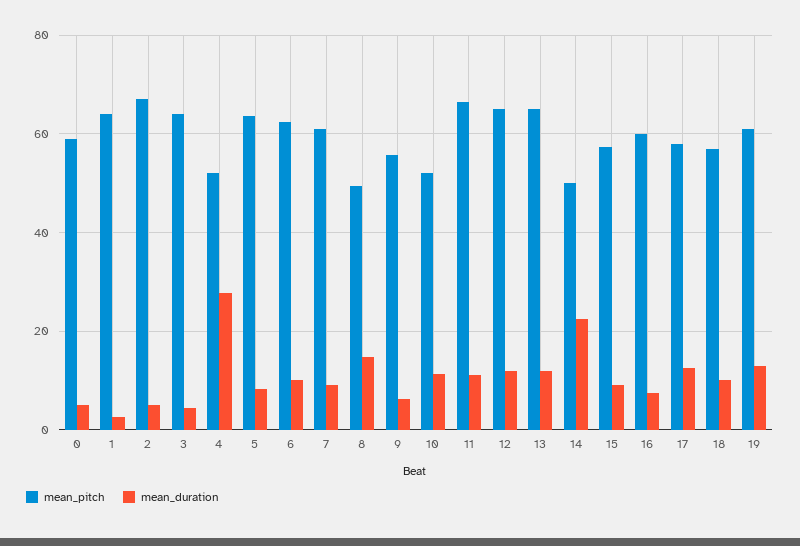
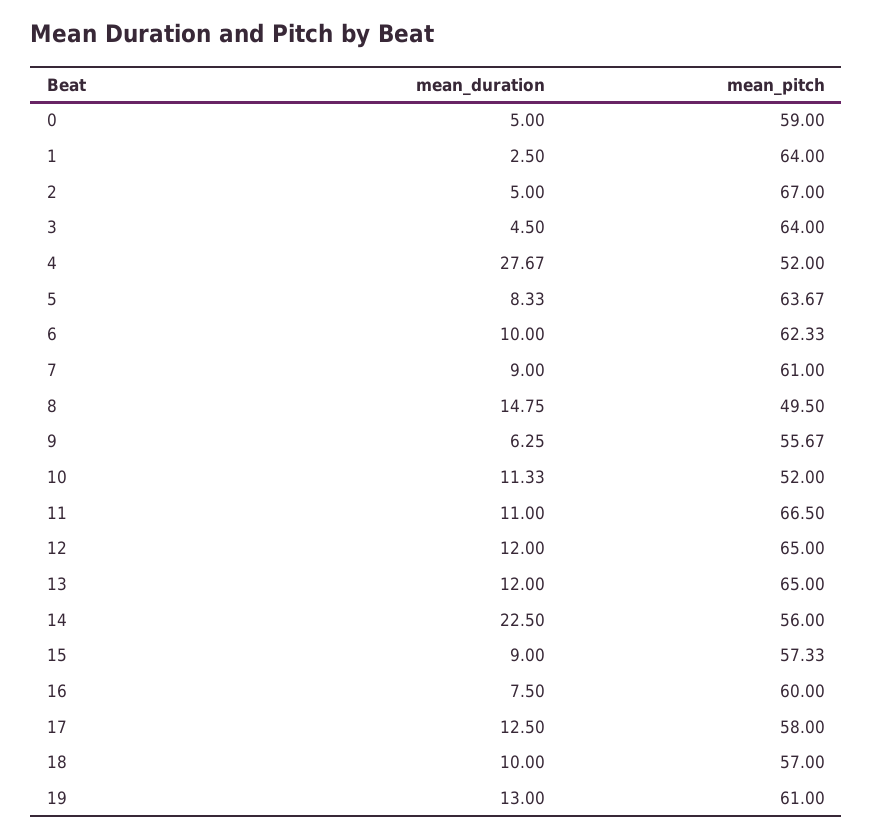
  {
    "mean_pitch": {
      "0": 59,
      "1": 64,
      "2": 67,
      "3": 64,
      "4": 52,
      "5": 63.67,
      "6": 62.33,
      "7": 61,
      "8": 49.5,
      "9": 55.67,
      "10": 52,
      "11": 66.5,
      "12": 65,
      "13": 65,
-     "14": 50,
+     "14": 56,
      "15": 57.33,
      "16": 60,
      "17": 58,
      "18": 57,
      "19": 61
    },
    "mean_duration": {
      "0": 5,
      "1": 2.5,
      "2": 5,
      "3": 4.5,
      "4": 27.67,
      "5": 8.33,
      "6": 10,
      "7": 9,
      "8": 14.75,
      "9": 6.25,
      "10": 11.33,
      "11": 11,
      "12": 12,
      "13": 12,
      "14": 22.5,
      "15": 9,
      "16": 7.5,
      "17": 12.5,
      "18": 10,
      "19": 13
    }
  }

